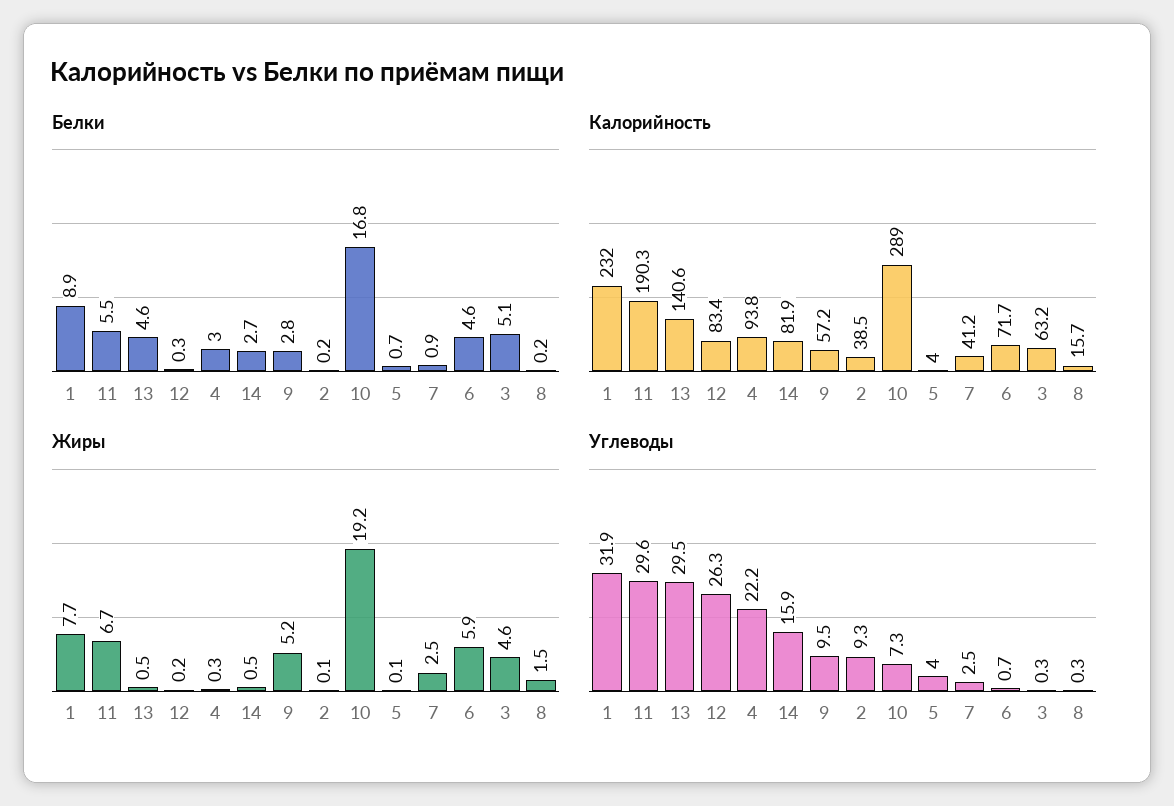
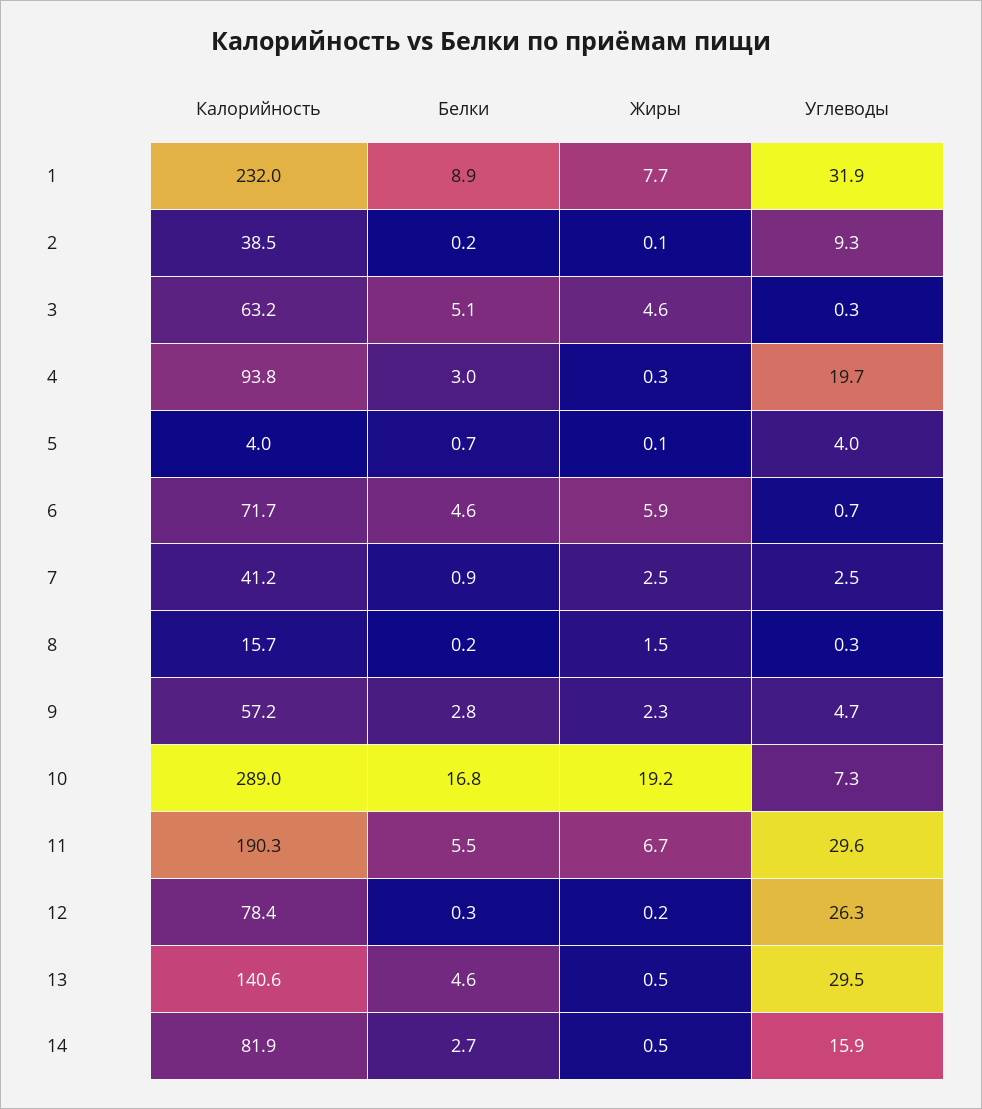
  {
    "Белки": {
      "1": 8.9,
      "11": 5.5,
      "13": 4.6,
      "12": 0.3,
      "4": 3,
      "14": 2.7,
      "9": 2.8,
      "2": 0.2,
      "10": 16.8,
      "5": 0.7,
      "7": 0.9,
      "6": 4.6,
      "3": 5.1,
      "8": 0.2
    },
    "Калорийность": {
      "1": 232,
      "11": 190.3,
      "13": 140.6,
-     "12": 83.4,
+     "12": 78.4,
      "4": 93.8,
      "14": 81.9,
      "9": 57.2,
      "2": 38.5,
      "10": 289,
      "5": 4,
      "7": 41.2,
      "6": 71.7,
      "3": 63.2,
      "8": 15.7
    },
    "Жиры": {
      "1": 7.7,
      "11": 6.7,
      "13": 0.5,
      "12": 0.2,
      "4": 0.3,
      "14": 0.5,
-     "9": 5.2,
+     "9": 2.3,
      "2": 0.1,
      "10": 19.2,
      "5": 0.1,
      "7": 2.5,
      "6": 5.9,
      "3": 4.6,
      "8": 1.5
    },
    "Углеводы": {
      "1": 31.9,
      "11": 29.6,
      "13": 29.5,
      "12": 26.3,
-     "4": 22.2,
+     "4": 19.7,
      "14": 15.9,
-     "9": 9.5,
+     "9": 4.7,
      "2": 9.3,
      "10": 7.3,
      "5": 4,
      "7": 2.5,
      "6": 0.7,
      "3": 0.3,
      "8": 0.3
    }
  }

